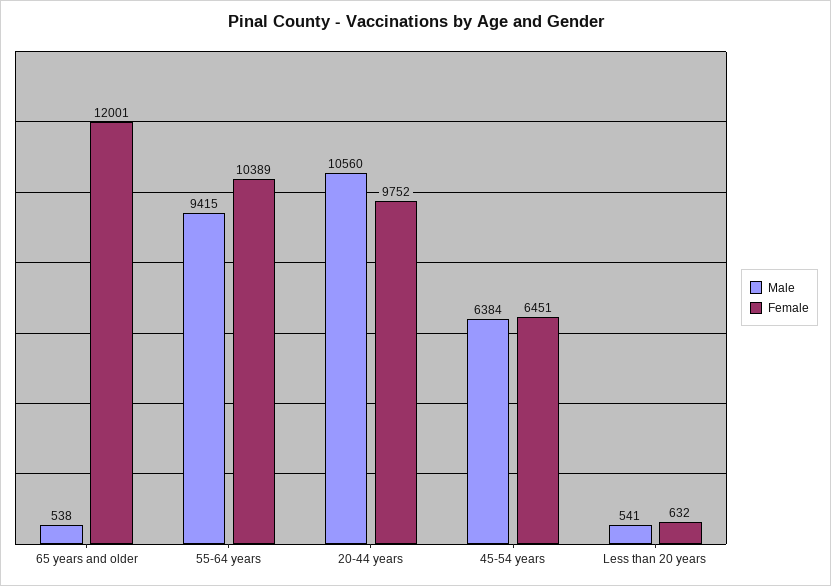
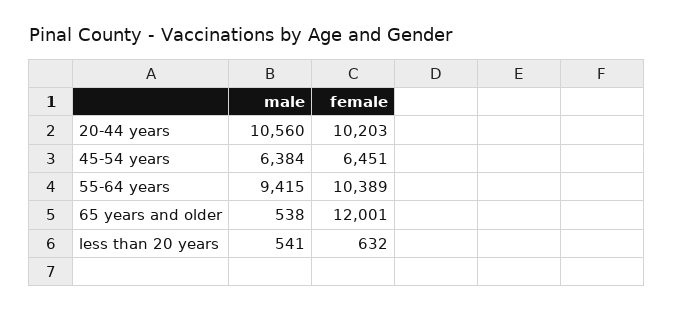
  {
    "Male": {
      "65 years and older": 538,
      "55-64 years": 9415,
      "20-44 years": 10560,
      "45-54 years": 6384,
      "Less than 20 years": 541
    },
    "Female": {
      "65 years and older": 12001,
      "55-64 years": 10389,
-     "20-44 years": 9752,
+     "20-44 years": 10203,
      "45-54 years": 6451,
      "Less than 20 years": 632
    }
  }

